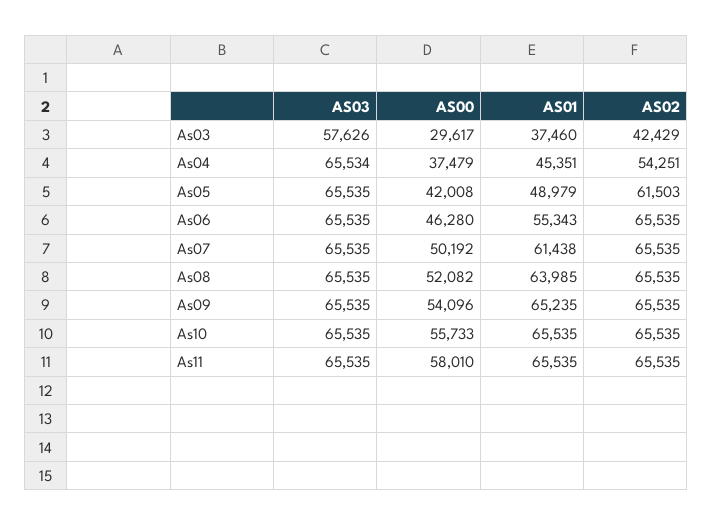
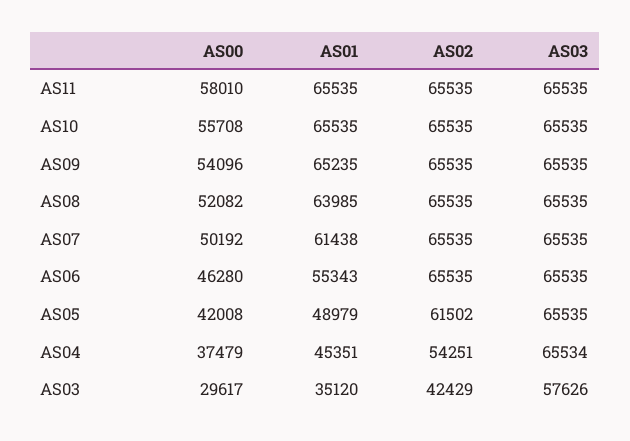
  {
    "AS03": {
      "As03": 57626,
      "As04": 65534,
      "As05": 65535,
      "As06": 65535,
      "As07": 65535,
      "As08": 65535,
      "As09": 65535,
      "As10": 65535,
      "As11": 65535
    },
    "AS00": {
      "As03": 29617,
      "As04": 37479,
      "As05": 42008,
      "As06": 46280,
      "As07": 50192,
      "As08": 52082,
      "As09": 54096,
-     "As10": 55733,
+     "As10": 55708,
      "As11": 58010
    },
    "AS01": {
-     "As03": 37460,
+     "As03": 35120,
      "As04": 45351,
      "As05": 48979,
      "As06": 55343,
      "As07": 61438,
      "As08": 63985,
      "As09": 65235,
      "As10": 65535,
      "As11": 65535
    },
    "AS02": {
      "As03": 42429,
      "As04": 54251,
-     "As05": 61503,
+     "As05": 61502,
      "As06": 65535,
      "As07": 65535,
      "As08": 65535,
      "As09": 65535,
      "As10": 65535,
      "As11": 65535
    }
  }

